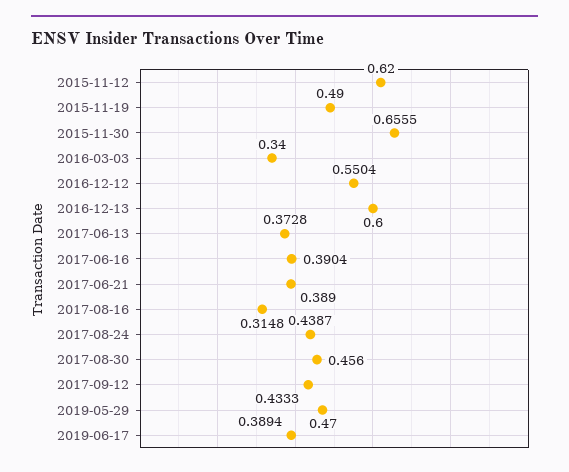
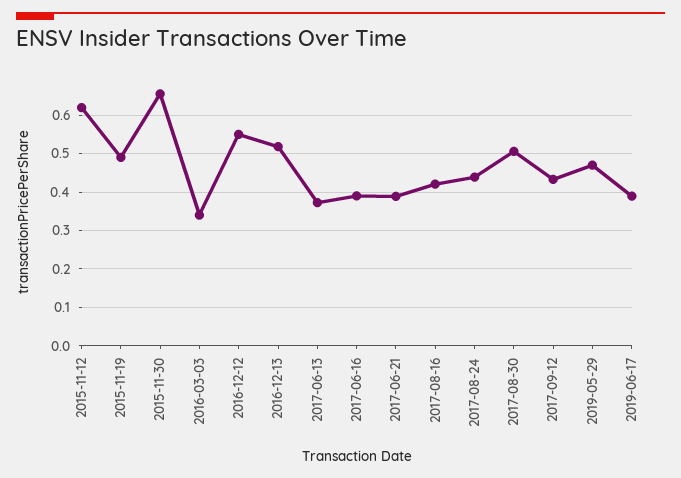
  {
    "2015-11-12": 0.62,
    "2015-11-19": 0.49,
    "2015-11-30": 0.6555,
    "2016-03-03": 0.34,
    "2016-12-12": 0.5504,
-   "2016-12-13": 0.6,
+   "2016-12-13": 0.52,
    "2017-06-13": 0.3728,
    "2017-06-16": 0.3904,
    "2017-06-21": 0.389,
-   "2017-08-16": 0.3148,
+   "2017-08-16": 0.42,
    "2017-08-24": 0.4387,
-   "2017-08-30": 0.456,
+   "2017-08-30": 0.5,
    "2017-09-12": 0.4333,
    "2019-05-29": 0.47,
    "2019-06-17": 0.3894
  }

